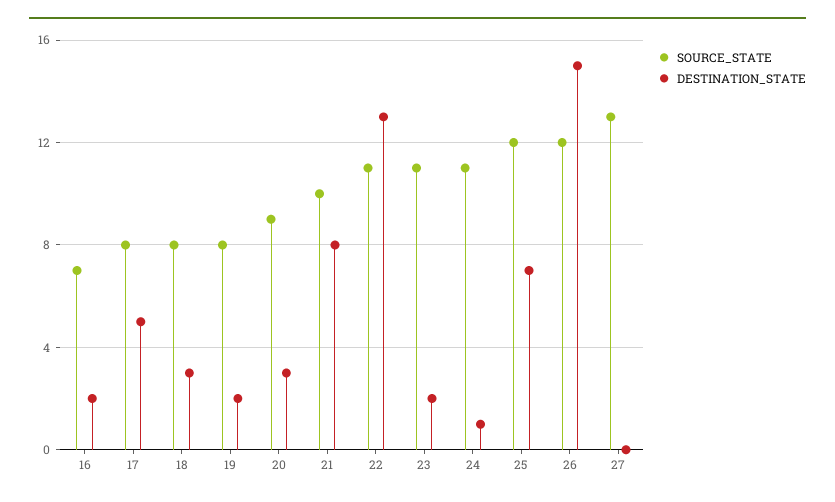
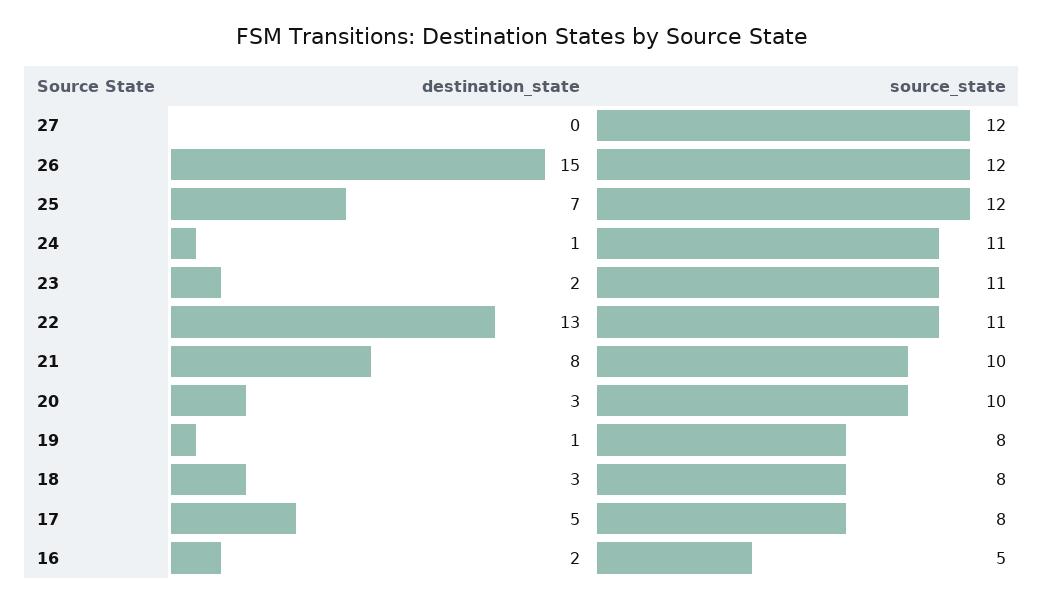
  {
    "SOURCE_STATE": {
-     "16": 7,
+     "16": 5,
      "17": 8,
      "18": 8,
      "19": 8,
-     "20": 9,
+     "20": 10,
      "21": 10,
      "22": 11,
      "23": 11,
      "24": 11,
      "25": 12,
      "26": 12,
-     "27": 13
+     "27": 12
    },
    "DESTINATION_STATE": {
      "16": 2,
      "17": 5,
      "18": 3,
-     "19": 2,
+     "19": 1,
      "20": 3,
      "21": 8,
      "22": 13,
      "23": 2,
      "24": 1,
      "25": 7,
      "26": 15,
      "27": 0
    }
  }

